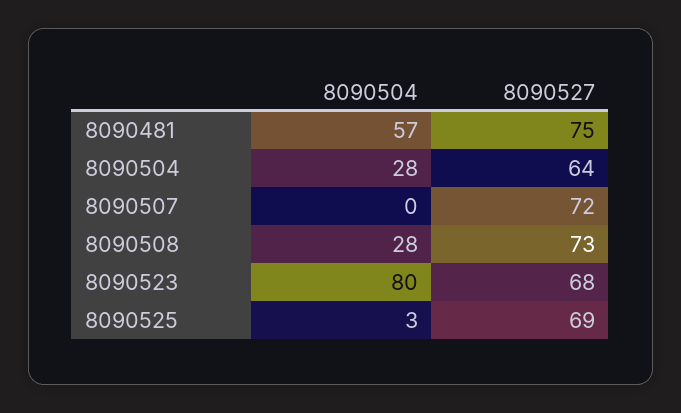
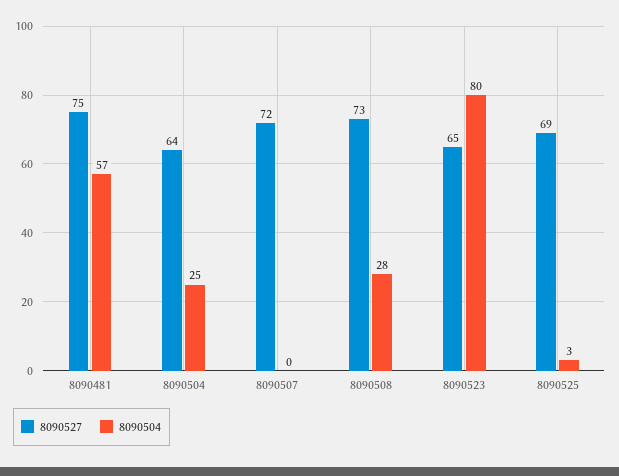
  {
    "8090504": {
      "8090481": 57,
-     "8090504": 28,
+     "8090504": 25,
      "8090507": 0,
      "8090508": 28,
      "8090523": 80,
      "8090525": 3
    },
    "8090527": {
      "8090481": 75,
      "8090504": 64,
      "8090507": 72,
      "8090508": 73,
-     "8090523": 68,
+     "8090523": 65,
      "8090525": 69
    }
  }

